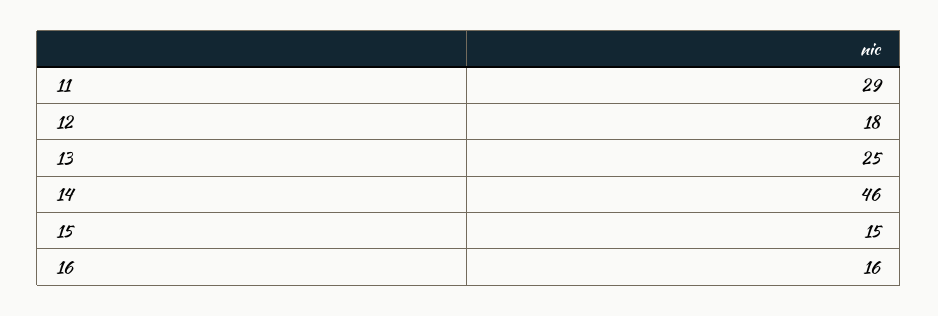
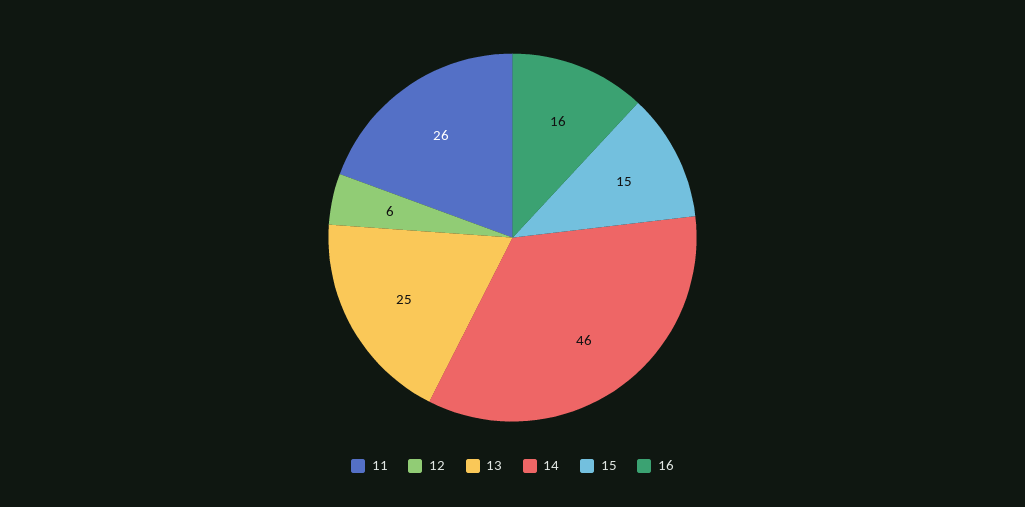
  {
-   "11": 29,
+   "11": 26,
-   "12": 18,
+   "12": 6,
    "13": 25,
    "14": 46,
    "15": 15,
    "16": 16
  }

